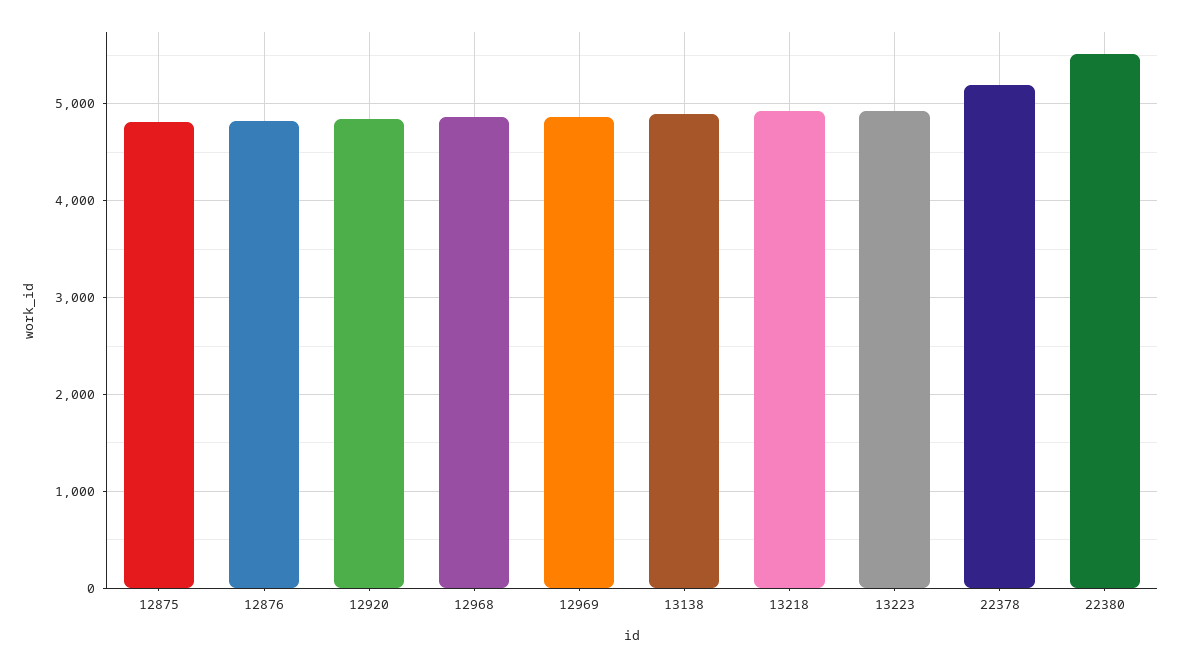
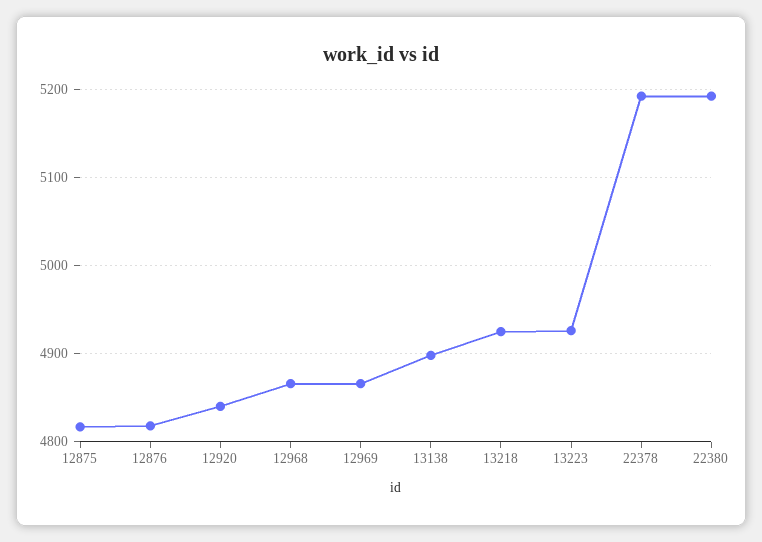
  {
    "12875": 4820,
    "12876": 4820,
    "12920": 4840,
    "12968": 4870,
    "12969": 4870,
    "13138": 4900,
    "13218": 4930,
    "13223": 4930,
    "22378": 5190,
-   "22380": 5500
+   "22380": 5190
  }

